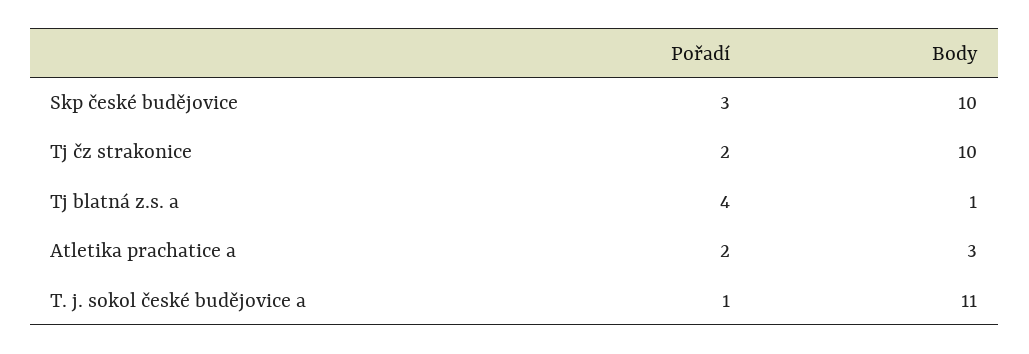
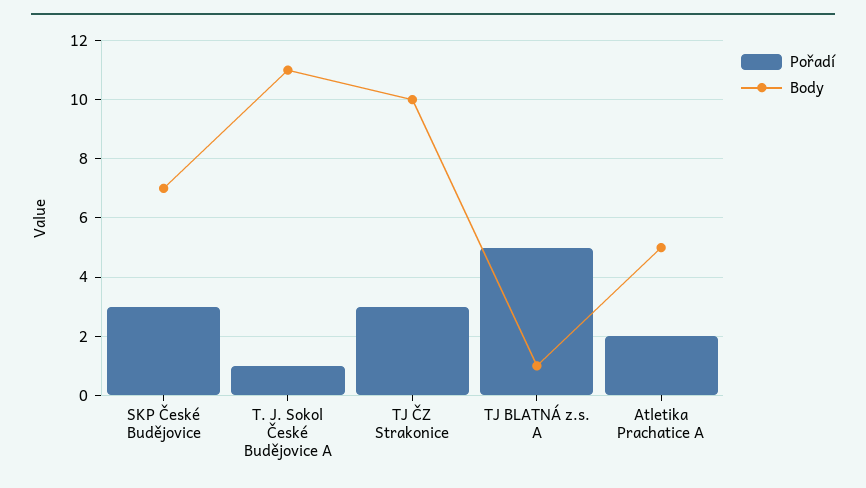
  {
    "Pořadí": {
      "Skp české budějovice": 3,
-     "Tj čz strakonice": 2,
+     "Tj čz strakonice": 3,
-     "Tj blatná z.s. a": 4,
+     "Tj blatná z.s. a": 5,
      "Atletika prachatice a": 2,
      "T. j. sokol české budějovice a": 1
    },
    "Body": {
-     "Skp české budějovice": 10,
+     "Skp české budějovice": 7,
      "Tj čz strakonice": 10,
      "Tj blatná z.s. a": 1,
-     "Atletika prachatice a": 3,
+     "Atletika prachatice a": 5,
      "T. j. sokol české budějovice a": 11
    }
  }

